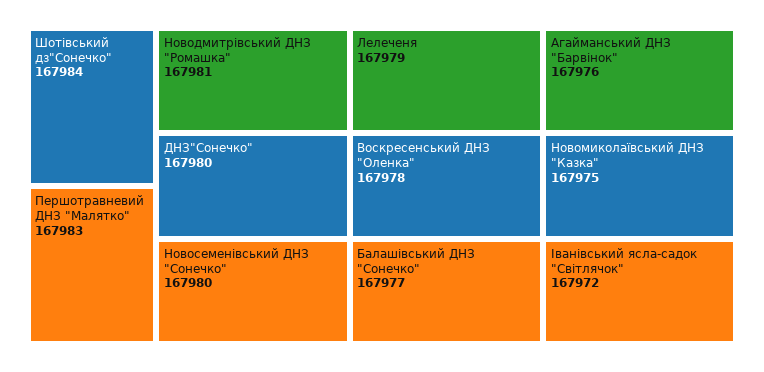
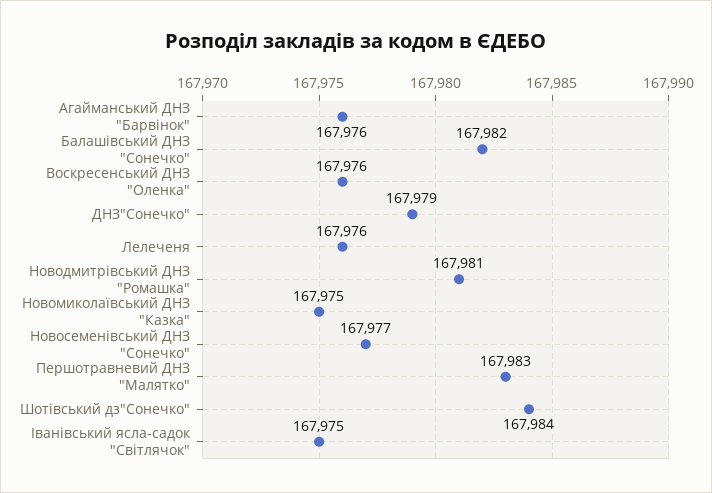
  {
    "Шотівський дз\"Сонечко\"": 167984,
    "Першотравневий ДНЗ \"Малятко\"": 167983,
    "Новодмитрівський ДНЗ \"Ромашка\"": 167981,
-   "ДНЗ\"Сонечко\"": 167980,
+   "ДНЗ\"Сонечко\"": 167979,
-   "Новосеменівський ДНЗ \"Сонечко\"": 167980,
+   "Новосеменівський ДНЗ \"Сонечко\"": 167977,
-   "Лелеченя": 167979,
+   "Лелеченя": 167976,
-   "Воскресенський ДНЗ \"Оленка\"": 167978,
+   "Воскресенський ДНЗ \"Оленка\"": 167976,
-   "Балашівський ДНЗ \"Сонечко\"": 167977,
+   "Балашівський ДНЗ \"Сонечко\"": 167982,
    "Агайманський ДНЗ \"Барвінок\"": 167976,
    "Новомиколаївський ДНЗ \"Казка\"": 167975,
-   "Іванівський ясла-садок \"Світлячок\"": 167972
+   "Іванівський ясла-садок \"Світлячок\"": 167975
  }

